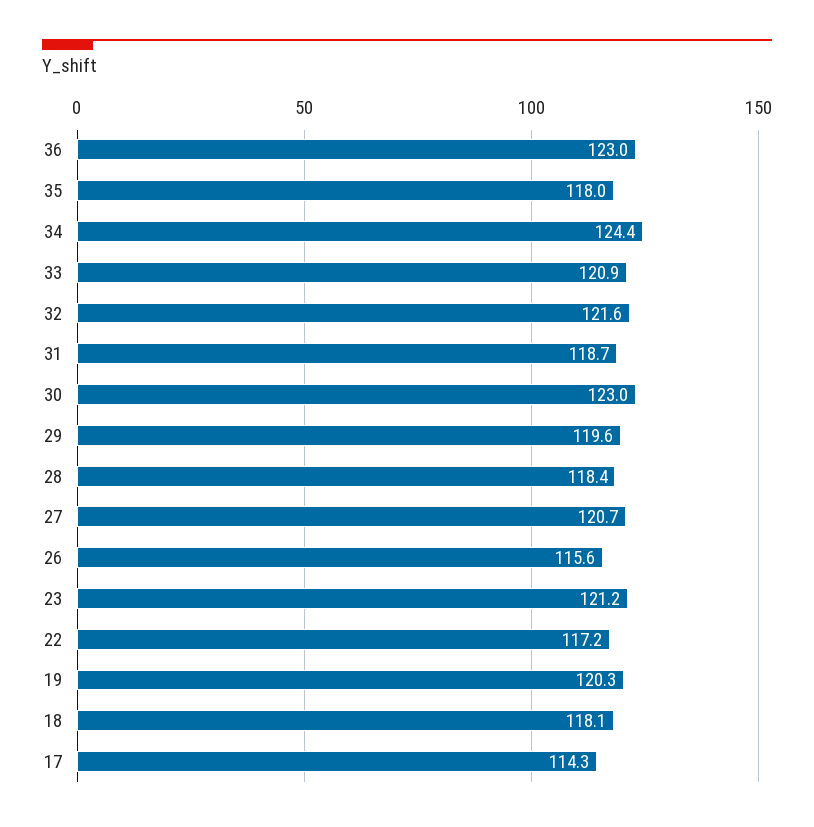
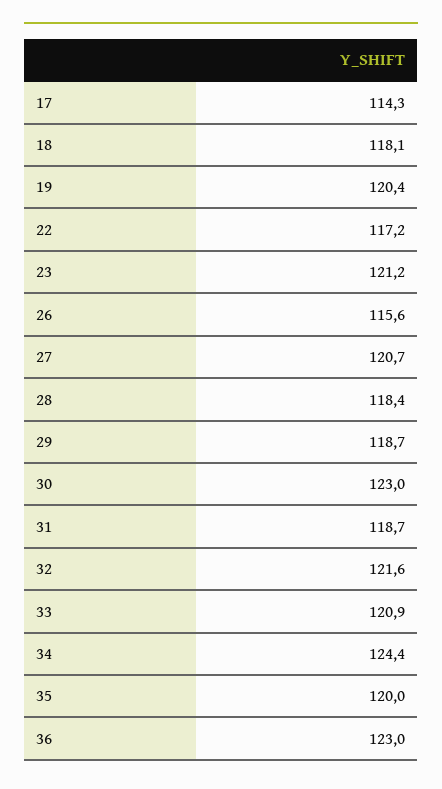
  {
    "36": 123,
-   "35": 118,
+   "35": 120,
    "34": 124.4,
    "33": 120.9,
    "32": 121.6,
    "31": 118.7,
    "30": 123,
-   "29": 119.6,
+   "29": 118.7,
    "28": 118.4,
    "27": 120.7,
    "26": 115.6,
    "23": 121.2,
    "22": 117.2,
-   "19": 120.3,
+   "19": 120.4,
    "18": 118.1,
    "17": 114.3
  }

